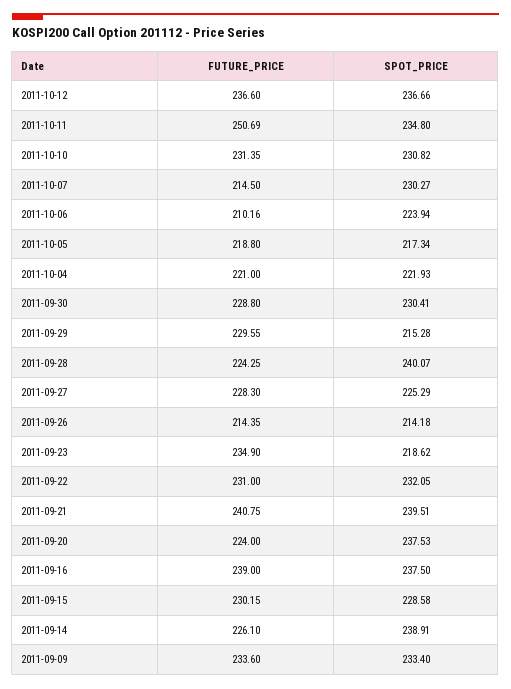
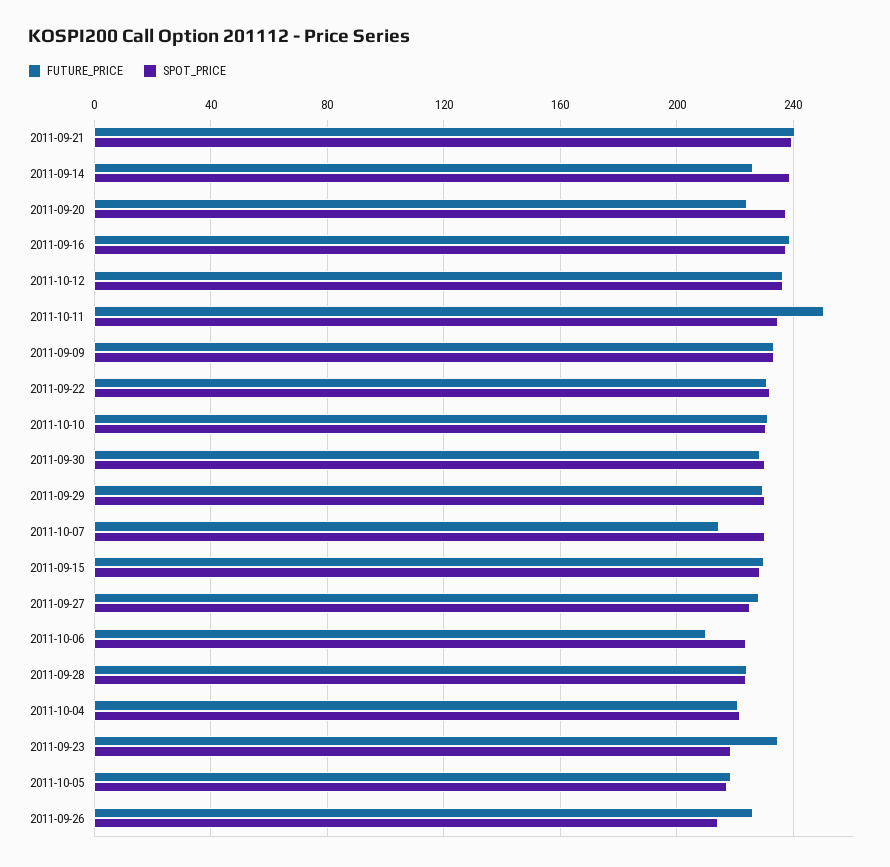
  {
    "FUTURE_PRICE": {
      "2011-10-12": 236.6,
      "2011-10-11": 250.69,
      "2011-10-10": 231.35,
      "2011-10-07": 214.5,
      "2011-10-06": 210.16,
      "2011-10-05": 218.8,
      "2011-10-04": 221,
      "2011-09-30": 228.8,
      "2011-09-29": 229.55,
      "2011-09-28": 224.25,
      "2011-09-27": 228.3,
-     "2011-09-26": 214.35,
+     "2011-09-26": 225,
      "2011-09-23": 234.9,
      "2011-09-22": 231,
      "2011-09-21": 240.75,
      "2011-09-20": 224,
      "2011-09-16": 239,
      "2011-09-15": 230.15,
      "2011-09-14": 226.1,
      "2011-09-09": 233.6
    },
    "SPOT_PRICE": {
      "2011-10-12": 236.66,
      "2011-10-11": 234.8,
      "2011-10-10": 230.82,
      "2011-10-07": 230.27,
      "2011-10-06": 223.94,
      "2011-10-05": 217.34,
      "2011-10-04": 221.93,
      "2011-09-30": 230.41,
-     "2011-09-29": 215.28,
+     "2011-09-29": 230,
-     "2011-09-28": 240.07,
+     "2011-09-28": 225,
      "2011-09-27": 225.29,
      "2011-09-26": 214.18,
      "2011-09-23": 218.62,
      "2011-09-22": 232.05,
      "2011-09-21": 239.51,
      "2011-09-20": 237.53,
      "2011-09-16": 237.5,
      "2011-09-15": 228.58,
      "2011-09-14": 238.91,
      "2011-09-09": 233.4
    }
  }

